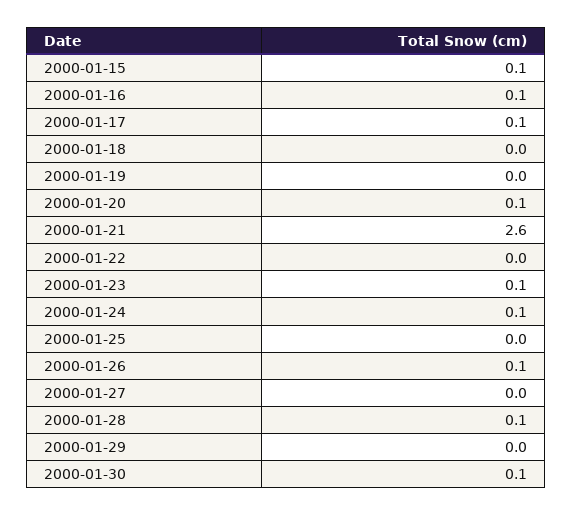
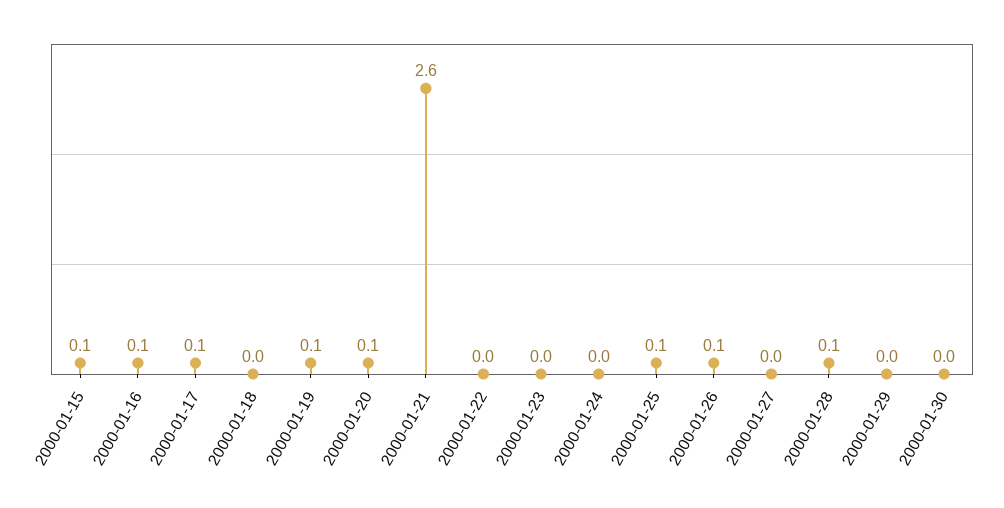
  {
    "2000-01-15": 0.1,
    "2000-01-16": 0.1,
    "2000-01-17": 0.1,
    "2000-01-18": 0,
-   "2000-01-19": 0,
+   "2000-01-19": 0.1,
    "2000-01-20": 0.1,
    "2000-01-21": 2.6,
    "2000-01-22": 0,
-   "2000-01-23": 0.1,
+   "2000-01-23": 0,
-   "2000-01-24": 0.1,
+   "2000-01-24": 0,
-   "2000-01-25": 0,
+   "2000-01-25": 0.1,
    "2000-01-26": 0.1,
    "2000-01-27": 0,
    "2000-01-28": 0.1,
    "2000-01-29": 0,
-   "2000-01-30": 0.1
+   "2000-01-30": 0
  }

